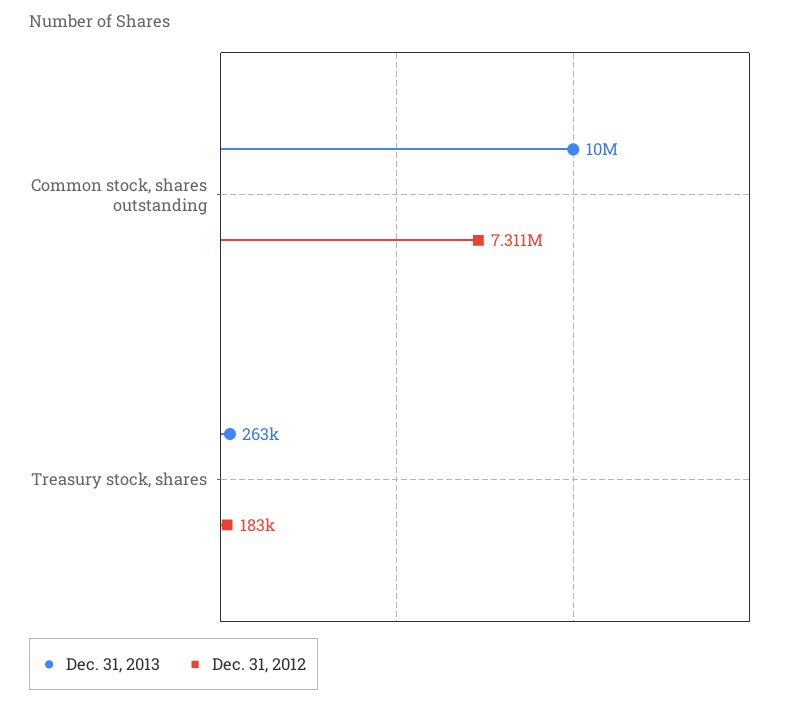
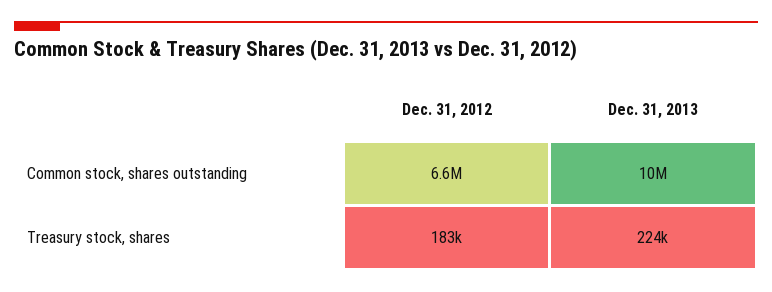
  {
    "Dec. 31, 2013": {
      "Common stock, shares outstanding": 10000000,
-     "Treasury stock, shares": 263000
+     "Treasury stock, shares": 224000
    },
    "Dec. 31, 2012": {
-     "Common stock, shares outstanding": 7311000,
+     "Common stock, shares outstanding": 6600000,
      "Treasury stock, shares": 183000
    }
  }

